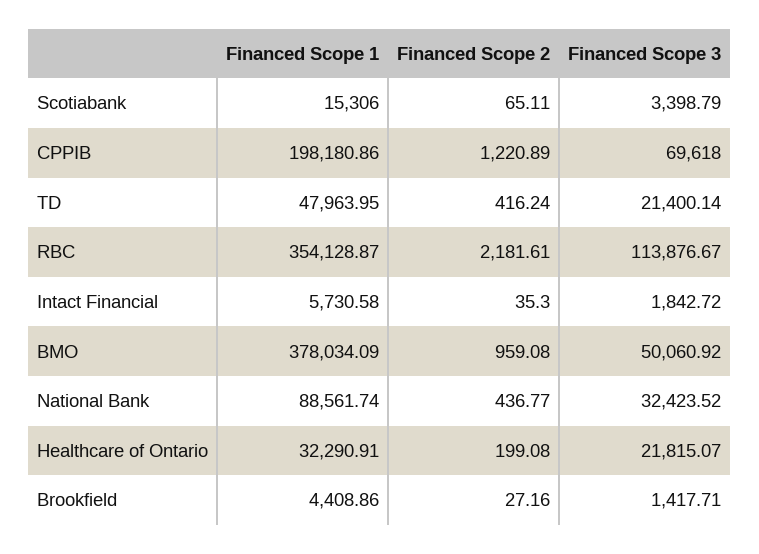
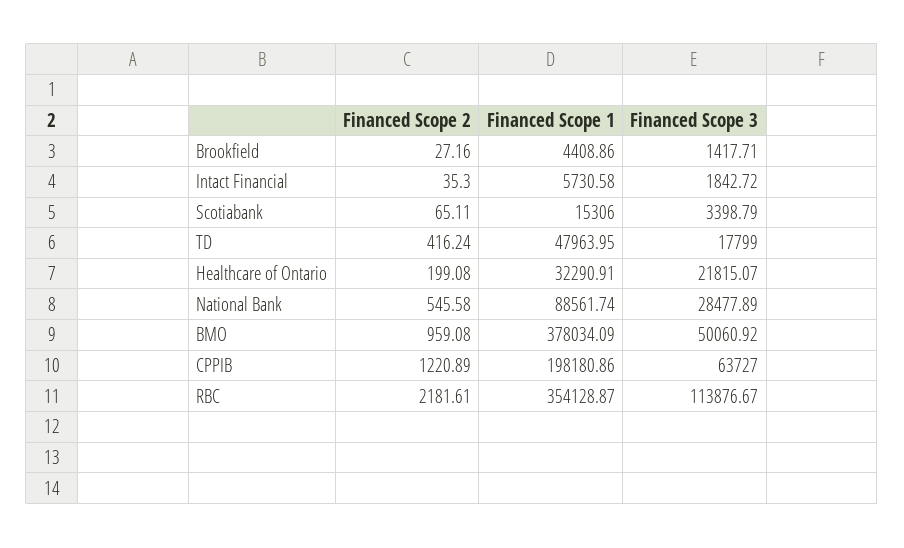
  {
    "Financed Scope 1": {
      "Scotiabank": 15306,
      "CPPIB": 198180.86,
      "TD": 47963.95,
      "RBC": 354128.87,
      "Intact Financial": 5730.58,
      "BMO": 378034.09,
      "National Bank": 88561.74,
      "Healthcare of Ontario": 32290.91,
      "Brookfield": 4408.86
    },
    "Financed Scope 2": {
      "Scotiabank": 65.11,
      "CPPIB": 1220.89,
      "TD": 416.24,
      "RBC": 2181.61,
      "Intact Financial": 35.3,
      "BMO": 959.08,
-     "National Bank": 436.77,
+     "National Bank": 545.58,
      "Healthcare of Ontario": 199.08,
      "Brookfield": 27.16
    },
    "Financed Scope 3": {
      "Scotiabank": 3398.79,
-     "CPPIB": 69618,
+     "CPPIB": 63727,
-     "TD": 21400.14,
+     "TD": 17799,
      "RBC": 113876.67,
      "Intact Financial": 1842.72,
      "BMO": 50060.92,
-     "National Bank": 32423.52,
+     "National Bank": 28477.89,
      "Healthcare of Ontario": 21815.07,
      "Brookfield": 1417.71
    }
  }

